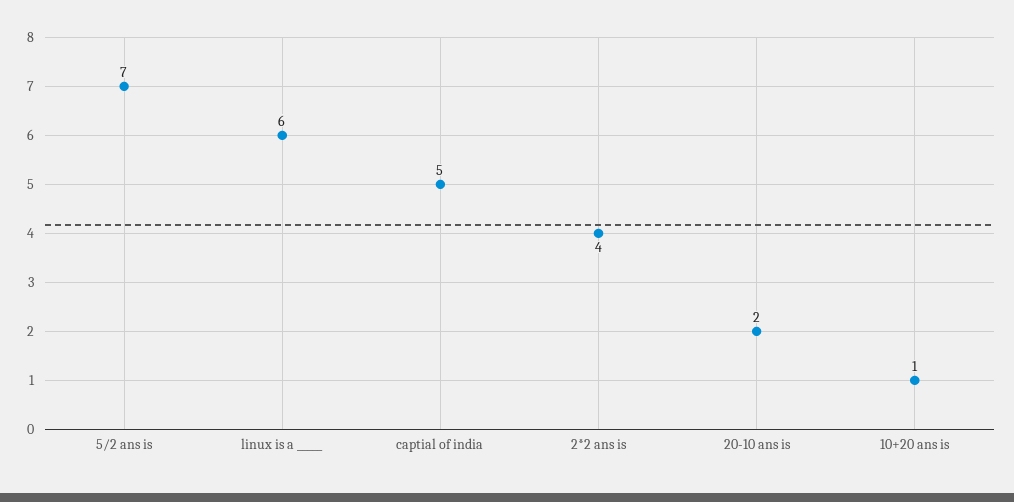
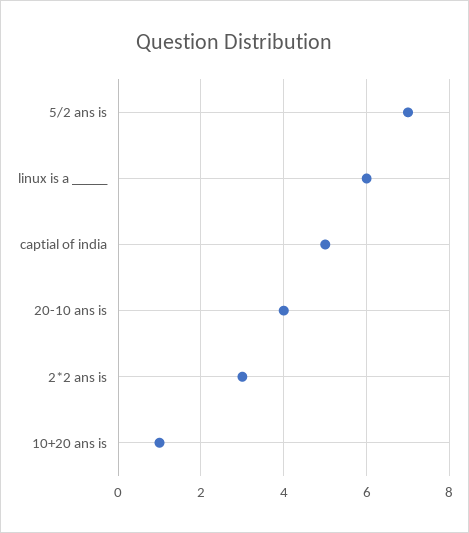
  {
    "5/2 ans is": 7,
    "linux is a _____": 6,
    "captial of india": 5,
-   "2*2 ans is": 4,
+   "2*2 ans is": 3,
-   "20-10 ans is": 2,
+   "20-10 ans is": 4,
    "10+20 ans is": 1
  }

